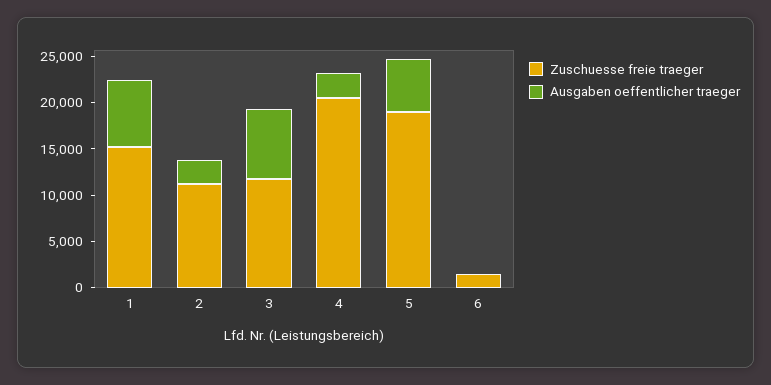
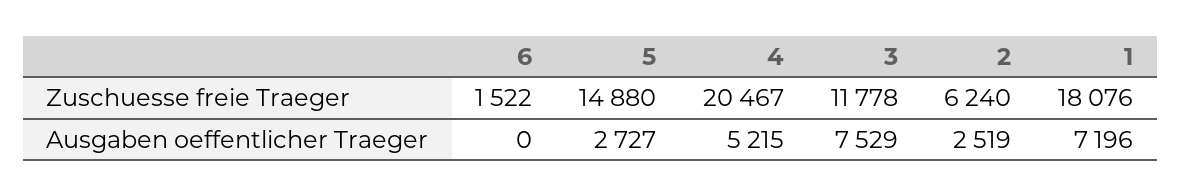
  {
    "Zuschuesse freie traeger": {
-     "1": 15000,
+     "1": 18076,
-     "2": 11000,
+     "2": 6240,
      "3": 11778,
      "4": 20467,
-     "5": 19000,
+     "5": 14880,
      "6": 1522
    },
    "Ausgaben oeffentlicher traeger": {
      "1": 7196,
      "2": 2519,
      "3": 7529,
-     "4": 3000,
+     "4": 5215,
-     "5": 6000,
+     "5": 2727,
      "6": 0
    }
  }

